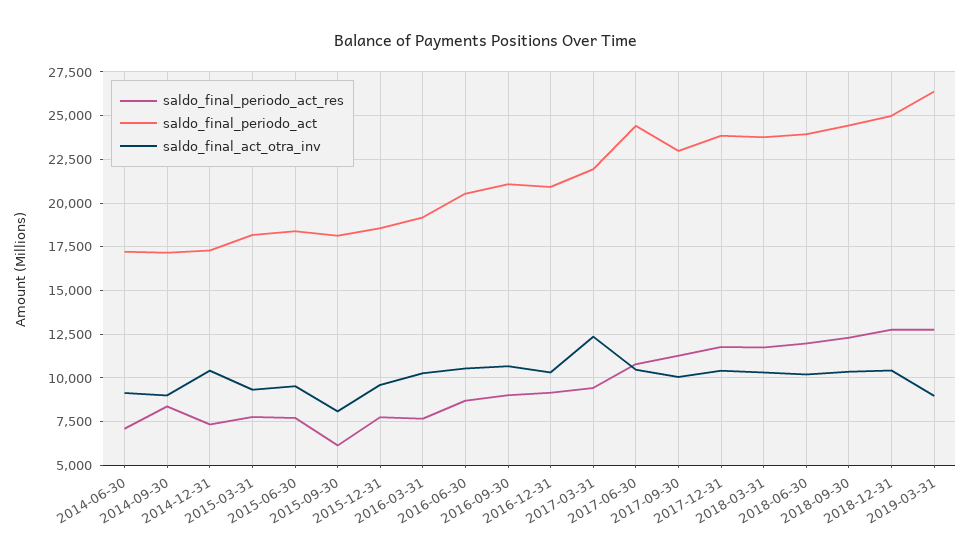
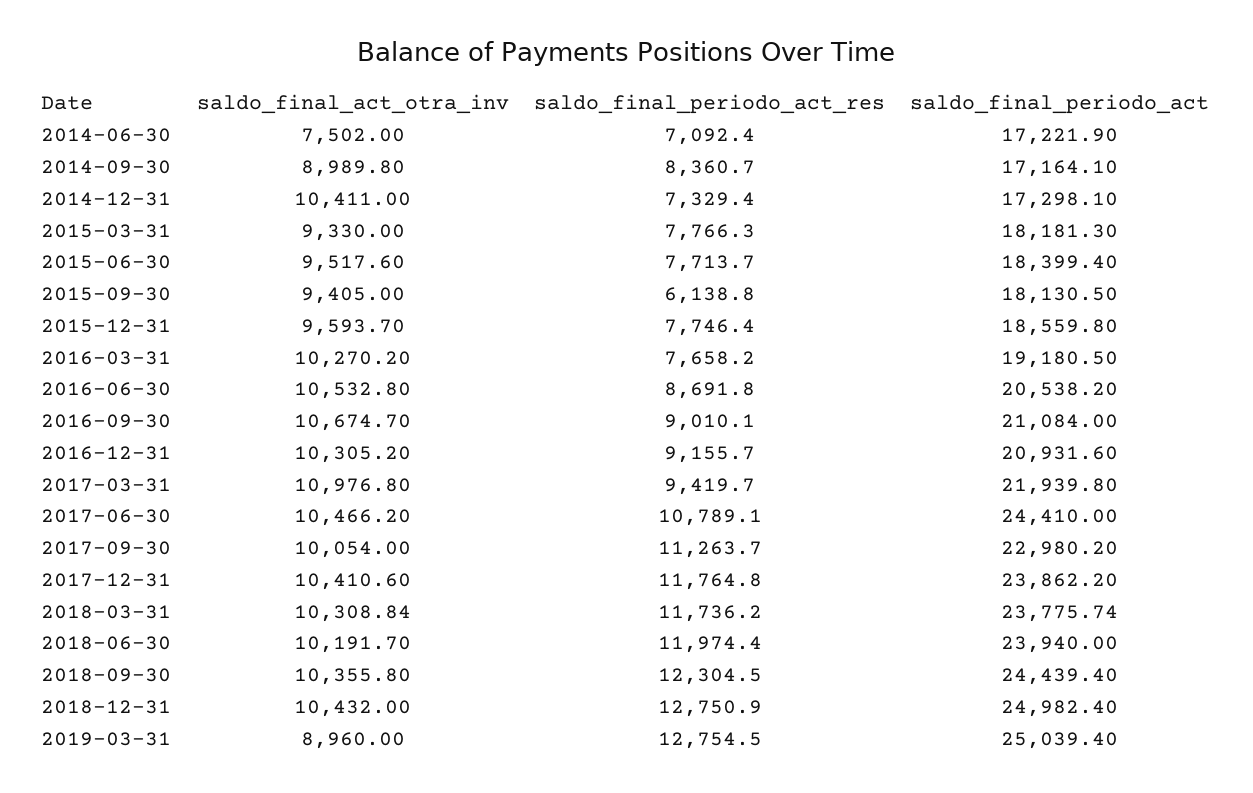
  {
    "saldo_final_periodo_act_res": {
      "2014-06-30": 7092.4,
      "2014-09-30": 8360.7,
      "2014-12-31": 7329.4,
      "2015-03-31": 7766.3,
      "2015-06-30": 7713.7,
      "2015-09-30": 6138.8,
      "2015-12-31": 7746.4,
      "2016-03-31": 7658.2,
      "2016-06-30": 8691.8,
      "2016-09-30": 9010.1,
      "2016-12-31": 9155.7,
      "2017-03-31": 9419.7,
      "2017-06-30": 10789.1,
      "2017-09-30": 11263.7,
      "2017-12-31": 11764.8,
      "2018-03-31": 11736.2,
      "2018-06-30": 11974.4,
      "2018-09-30": 12304.5,
      "2018-12-31": 12750.9,
      "2019-03-31": 12754.5
    },
    "saldo_final_periodo_act": {
      "2014-06-30": 17221.9,
      "2014-09-30": 17164.1,
      "2014-12-31": 17298.1,
      "2015-03-31": 18181.3,
      "2015-06-30": 18399.4,
      "2015-09-30": 18130.5,
      "2015-12-31": 18559.8,
      "2016-03-31": 19180.5,
      "2016-06-30": 20538.2,
      "2016-09-30": 21084,
      "2016-12-31": 20931.6,
      "2017-03-31": 21939.8,
      "2017-06-30": 24410,
      "2017-09-30": 22980.2,
      "2017-12-31": 23862.2,
      "2018-03-31": 23775.74,
      "2018-06-30": 23940,
      "2018-09-30": 24439.4,
      "2018-12-31": 24982.4,
-     "2019-03-31": 26500
+     "2019-03-31": 25039.4
    },
    "saldo_final_act_otra_inv": {
-     "2014-06-30": 9000,
+     "2014-06-30": 7502,
      "2014-09-30": 8989.8,
      "2014-12-31": 10411,
      "2015-03-31": 9330,
      "2015-06-30": 9517.6,
-     "2015-09-30": 8000,
+     "2015-09-30": 9405,
      "2015-12-31": 9593.7,
      "2016-03-31": 10270.2,
      "2016-06-30": 10532.8,
      "2016-09-30": 10674.7,
      "2016-12-31": 10305.2,
-     "2017-03-31": 12500,
+     "2017-03-31": 10976.8,
      "2017-06-30": 10466.2,
      "2017-09-30": 10054,
      "2017-12-31": 10410.6,
      "2018-03-31": 10308.84,
      "2018-06-30": 10191.7,
      "2018-09-30": 10355.8,
      "2018-12-31": 10432,
      "2019-03-31": 8960
    }
  }

